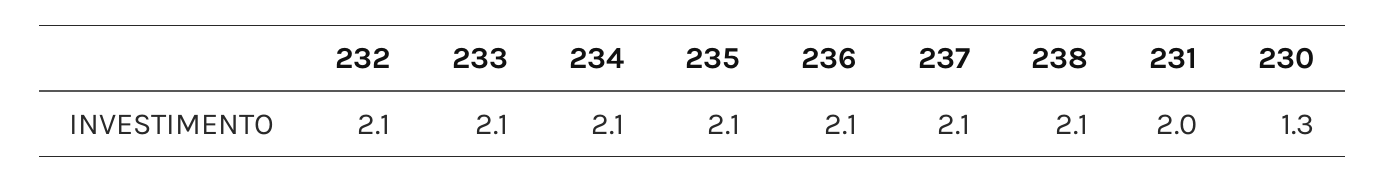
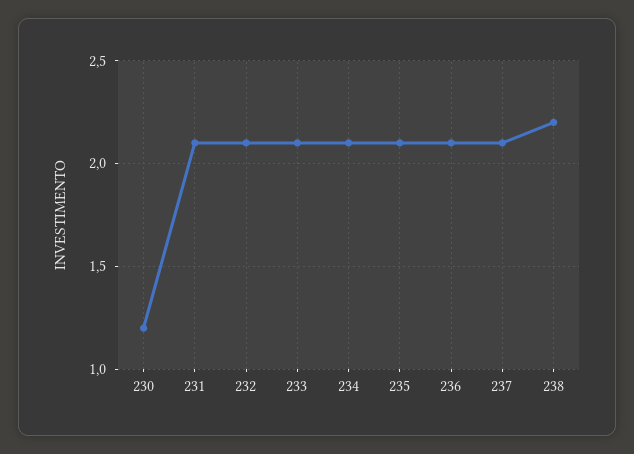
  {
    "232": 2.1,
    "233": 2.1,
    "234": 2.1,
    "235": 2.1,
    "236": 2.1,
    "237": 2.1,
-   "238": 2.1,
+   "238": 2.2,
-   "231": 2,
+   "231": 2.1,
-   "230": 1.3
+   "230": 1.2
  }

